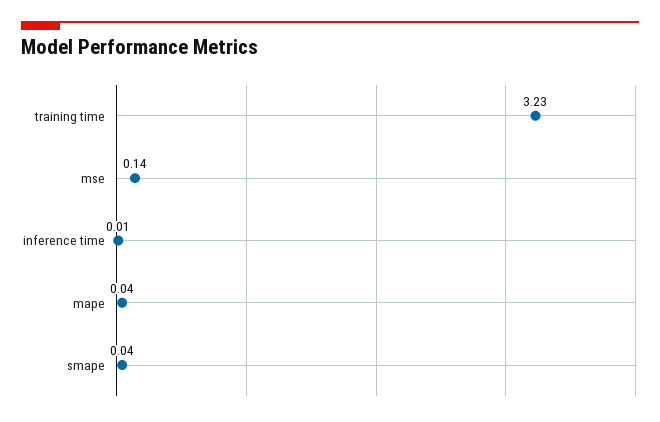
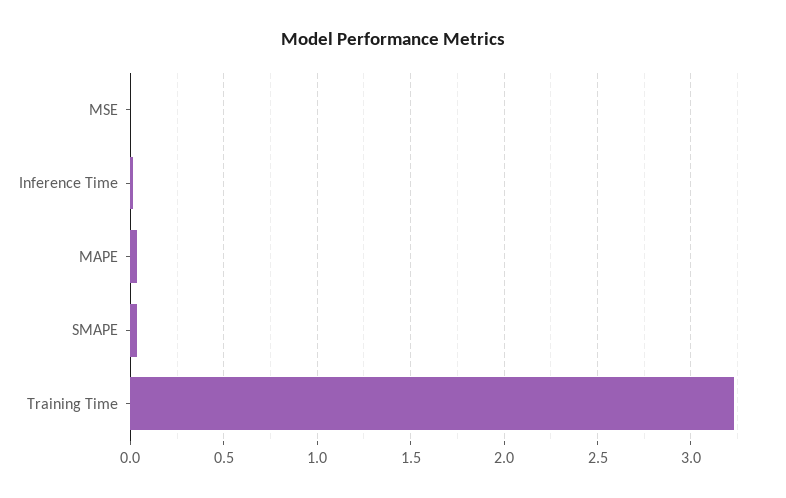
  {
    "training time": 3.23,
-   "mse": 0.14,
+   "mse": 0,
    "inference time": 0.01,
    "mape": 0.04,
    "smape": 0.04
  }

